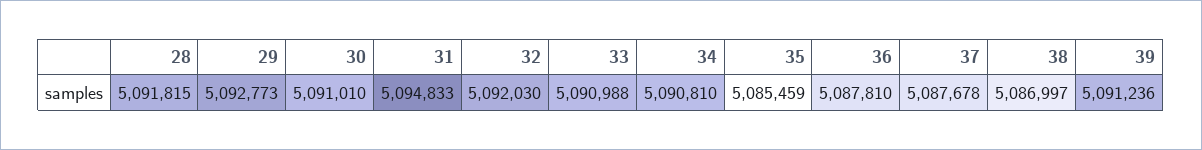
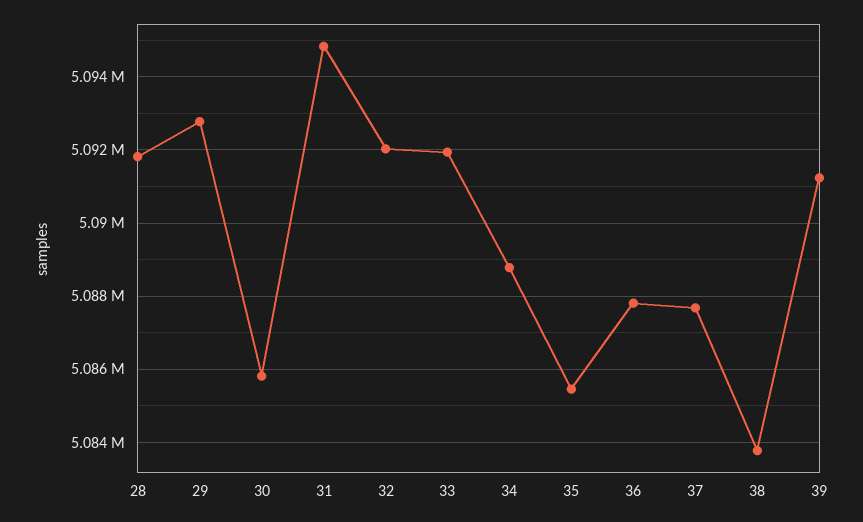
  {
    "28": 5091815,
    "29": 5092773,
-   "30": 5091010,
+   "30": 5085800,
    "31": 5094833,
    "32": 5092030,
-   "33": 5090988,
+   "33": 5092000,
-   "34": 5090810,
+   "34": 5088800,
    "35": 5085459,
    "36": 5087810,
    "37": 5087678,
-   "38": 5086997,
+   "38": 5083800,
    "39": 5091236
  }

